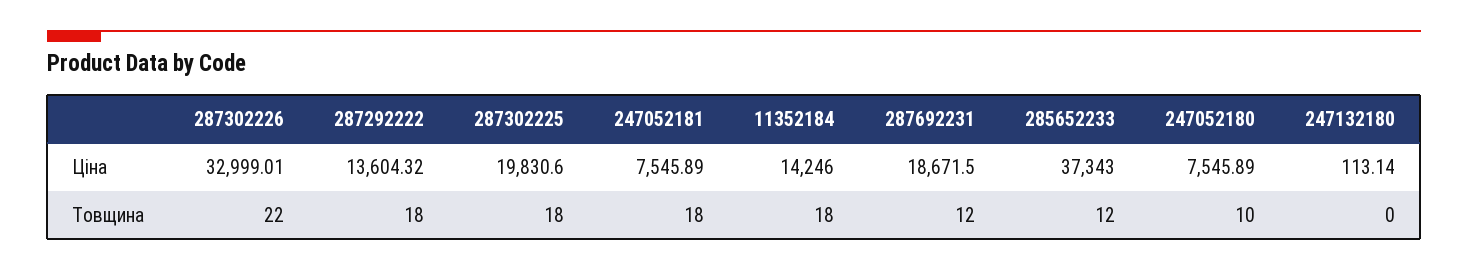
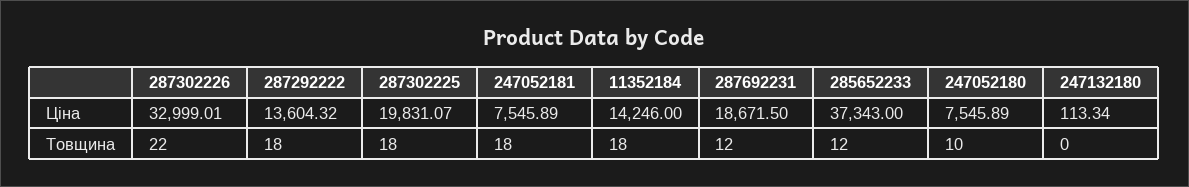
  {
    "287302226": {
      "Ціна": 32999.01,
      "Товщина": 22
    },
    "287292222": {
      "Ціна": 13604.32,
      "Товщина": 18
    },
    "287302225": {
-     "Ціна": 19830.6,
+     "Ціна": 19831.07,
      "Товщина": 18
    },
    "247052181": {
      "Ціна": 7545.89,
      "Товщина": 18
    },
    "11352184": {
      "Ціна": 14246,
      "Товщина": 18
    },
    "287692231": {
      "Ціна": 18671.5,
      "Товщина": 12
    },
    "285652233": {
      "Ціна": 37343,
      "Товщина": 12
    },
    "247052180": {
      "Ціна": 7545.89,
      "Товщина": 10
    },
    "247132180": {
-     "Ціна": 113.14,
+     "Ціна": 113.34,
      "Товщина": 0
    }
  }

